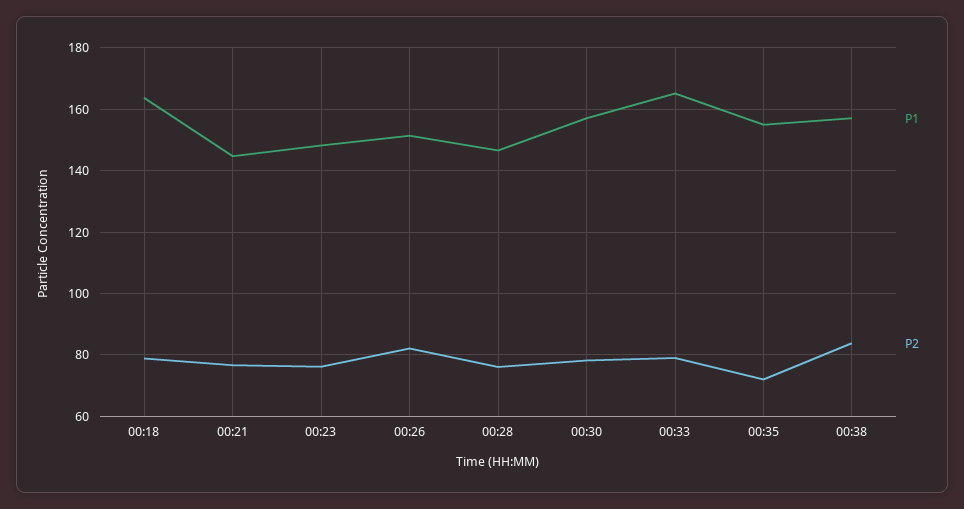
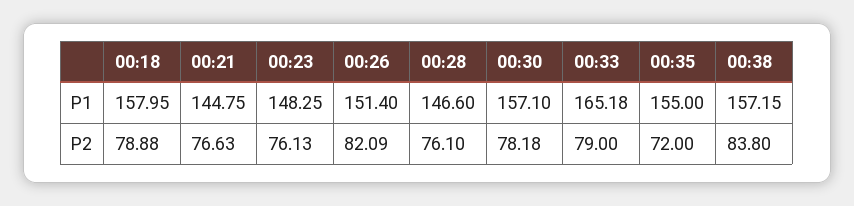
  {
    "P1": {
-     "00:18": 164,
+     "00:18": 157.95,
      "00:21": 144.75,
      "00:23": 148.25,
      "00:26": 151.4,
      "00:28": 146.6,
      "00:30": 157.1,
      "00:33": 165.18,
      "00:35": 155,
      "00:38": 157.15
    },
    "P2": {
      "00:18": 78.88,
      "00:21": 76.63,
      "00:23": 76.13,
      "00:26": 82.09,
      "00:28": 76.1,
      "00:30": 78.18,
      "00:33": 79,
      "00:35": 72,
      "00:38": 83.8
    }
  }

